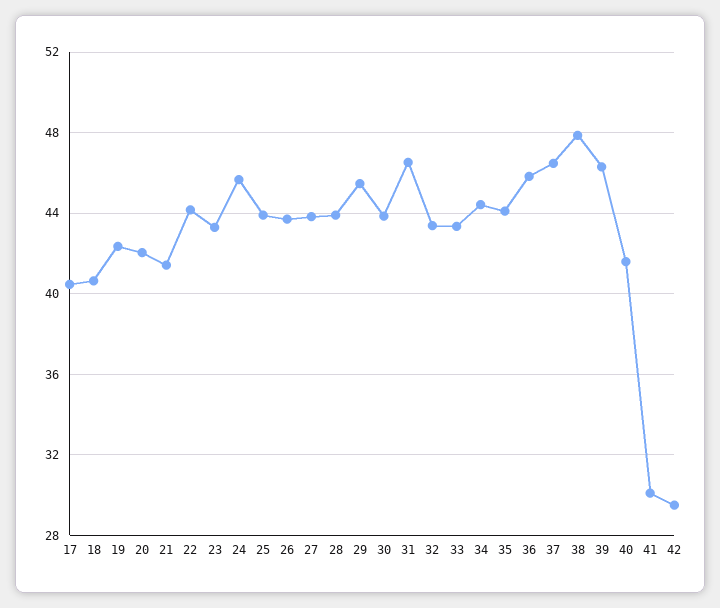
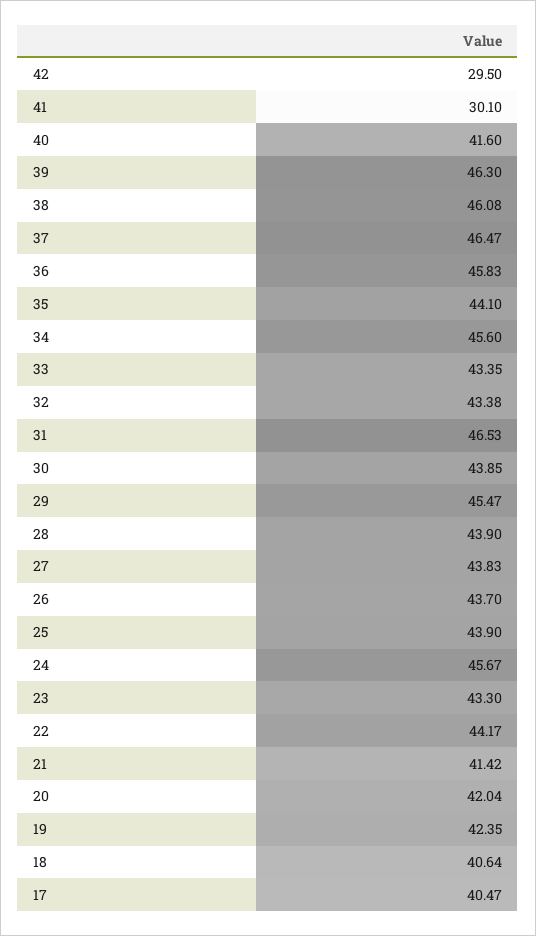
  {
    "17": 40.47,
    "18": 40.64,
    "19": 42.35,
    "20": 42.04,
    "21": 41.42,
    "22": 44.17,
    "23": 43.3,
    "24": 45.67,
    "25": 43.9,
    "26": 43.7,
    "27": 43.83,
    "28": 43.9,
    "29": 45.47,
    "30": 43.85,
    "31": 46.53,
    "32": 43.38,
    "33": 43.35,
-   "34": 44.5,
+   "34": 45.6,
    "35": 44.1,
    "36": 45.83,
    "37": 46.47,
-   "38": 48,
+   "38": 46.08,
    "39": 46.3,
    "40": 41.6,
    "41": 30.1,
    "42": 29.5
  }

